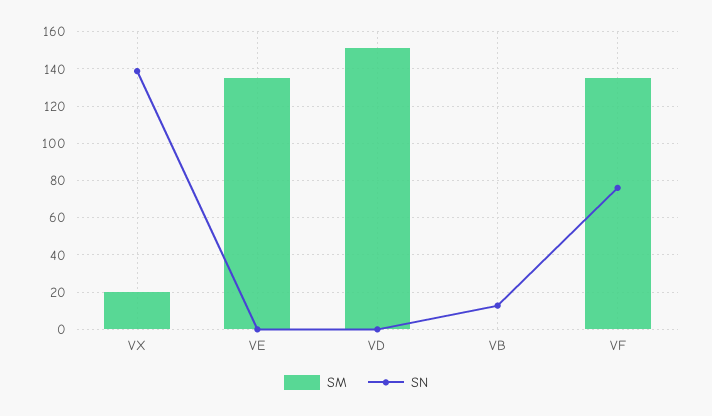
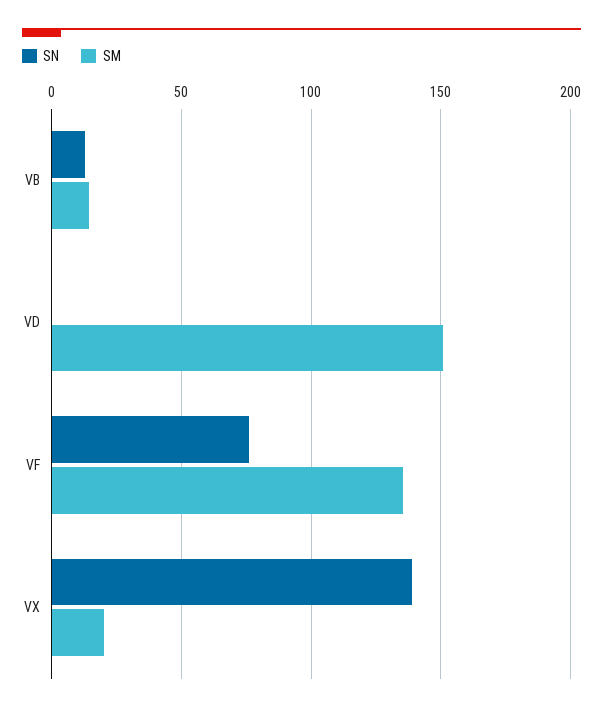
  {
    "SM": {
      "VX": 20,
-     "VE": 135,
      "VD": 150,
-     "VB": 0,
+     "VB": 15,
      "VF": 135
    },
    "SN": {
      "VX": 140,
-     "VE": 0,
      "VD": 0,
      "VB": 15,
      "VF": 75
    }
  }

